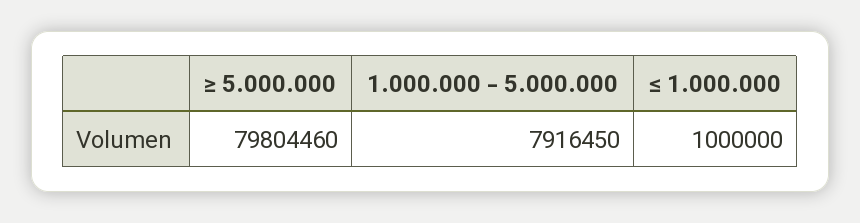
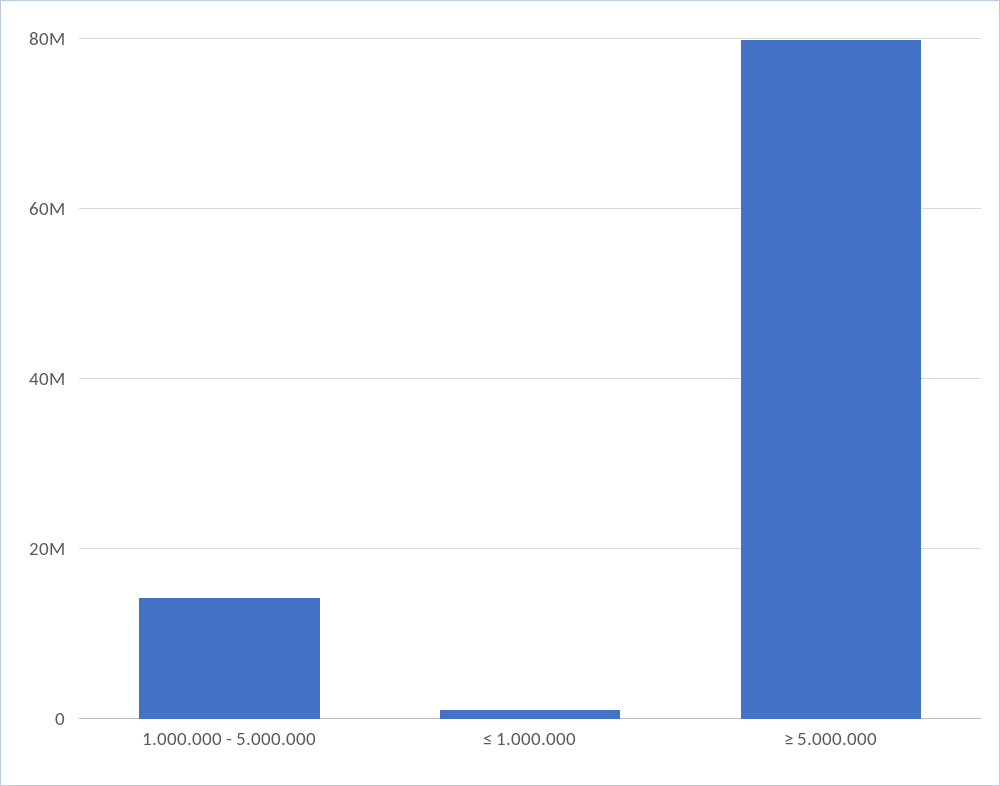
  {
    "≥ 5.000.000": 79804460,
-   "1.000.000 - 5.000.000": 7916450,
+   "1.000.000 - 5.000.000": 14000000,
    "≤ 1.000.000": 1000000
  }

